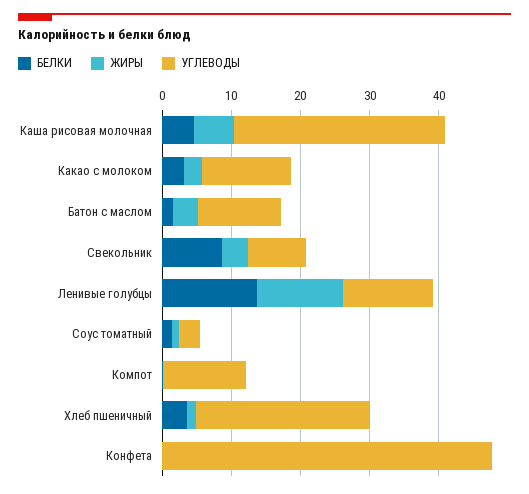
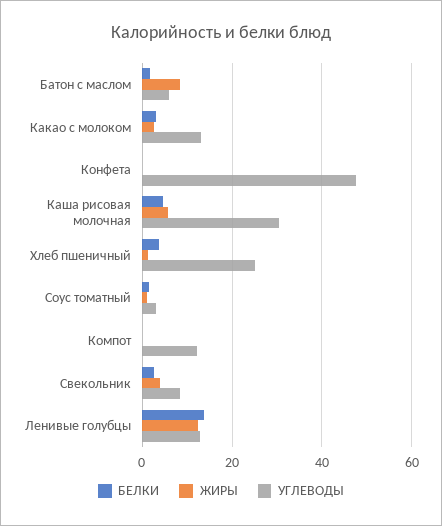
  {
    "БЕЛКИ": {
      "Каша рисовая молочная": 4,
      "Какао с молоком": 4,
      "Батон с маслом": 2,
-     "Свекольник": 8,
+     "Свекольник": 2,
      "Ленивые голубцы": 14,
      "Соус томатный": 2,
      "Компот": 0,
      "Хлеб пшеничный": 4,
      "Конфета": 0
    },
    "ЖИРЫ": {
      "Каша рисовая молочная": 6,
      "Какао с молоком": 2,
-     "Батон с маслом": 4,
+     "Батон с маслом": 8,
      "Свекольник": 4,
      "Ленивые голубцы": 12,
      "Соус томатный": 2,
      "Компот": 0,
      "Хлеб пшеничный": 2,
      "Конфета": 0
    },
    "УГЛЕВОДЫ": {
      "Каша рисовая молочная": 30,
      "Какао с молоком": 14,
-     "Батон с маслом": 12,
+     "Батон с маслом": 6,
      "Свекольник": 8,
      "Ленивые голубцы": 12,
      "Соус томатный": 4,
      "Компот": 12,
      "Хлеб пшеничный": 26,
      "Конфета": 48
    }
  }

